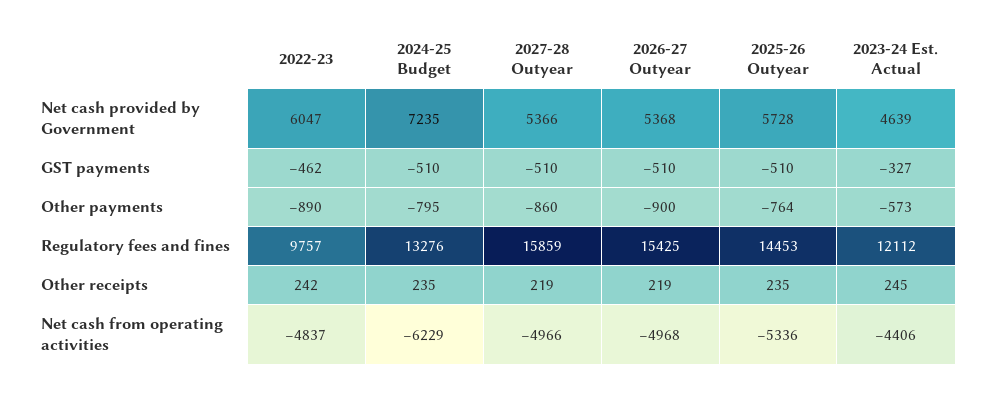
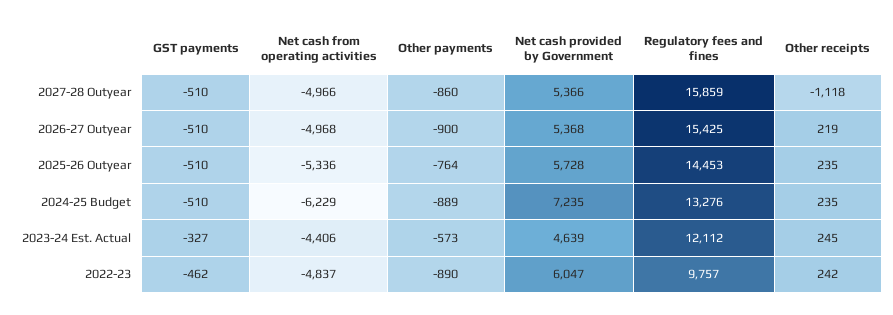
  {
    "2022-23": {
      "Net cash provided by Government": 6047,
      "GST payments": -462,
      "Other payments": -890,
      "Regulatory fees and fines": 9757,
      "Other receipts": 242,
      "Net cash from operating activities": -4837
    },
    "2024-25 Budget": {
      "Net cash provided by Government": 7235,
      "GST payments": -510,
-     "Other payments": -795,
+     "Other payments": -889,
      "Regulatory fees and fines": 13276,
      "Other receipts": 235,
      "Net cash from operating activities": -6229
    },
    "2027-28 Outyear": {
      "Net cash provided by Government": 5366,
      "GST payments": -510,
      "Other payments": -860,
      "Regulatory fees and fines": 15859,
-     "Other receipts": 219,
+     "Other receipts": -1118,
      "Net cash from operating activities": -4966
    },
    "2026-27 Outyear": {
      "Net cash provided by Government": 5368,
      "GST payments": -510,
      "Other payments": -900,
      "Regulatory fees and fines": 15425,
      "Other receipts": 219,
      "Net cash from operating activities": -4968
    },
    "2025-26 Outyear": {
      "Net cash provided by Government": 5728,
      "GST payments": -510,
      "Other payments": -764,
      "Regulatory fees and fines": 14453,
      "Other receipts": 235,
      "Net cash from operating activities": -5336
    },
    "2023-24 Est. Actual": {
      "Net cash provided by Government": 4639,
      "GST payments": -327,
      "Other payments": -573,
      "Regulatory fees and fines": 12112,
      "Other receipts": 245,
      "Net cash from operating activities": -4406
    }
  }

